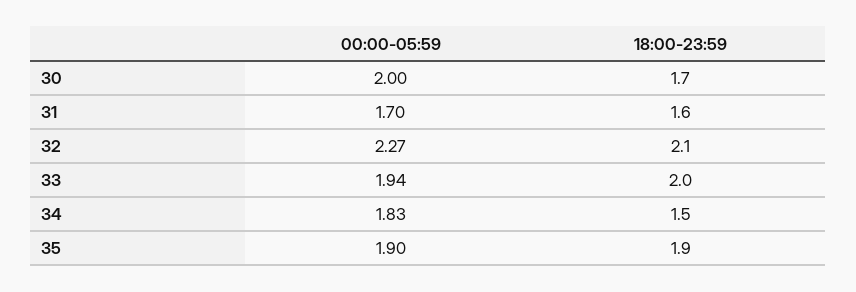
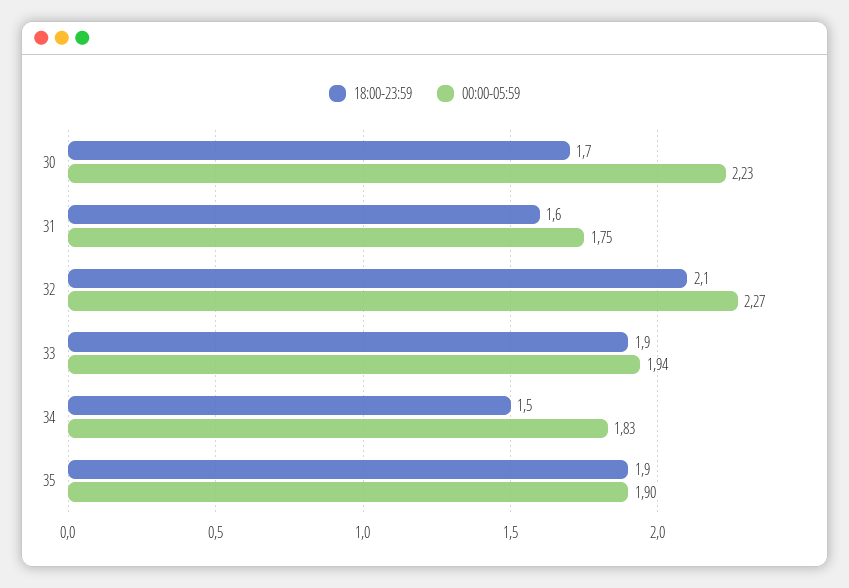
  {
    "00:00-05:59": {
-     "30": 2,
+     "30": 2.23,
-     "31": 1.7,
+     "31": 1.75,
      "32": 2.27,
      "33": 1.94,
      "34": 1.83,
      "35": 1.9
    },
    "18:00-23:59": {
      "30": 1.7,
      "31": 1.6,
      "32": 2.1,
-     "33": 2,
+     "33": 1.9,
      "34": 1.5,
      "35": 1.9
    }
  }

